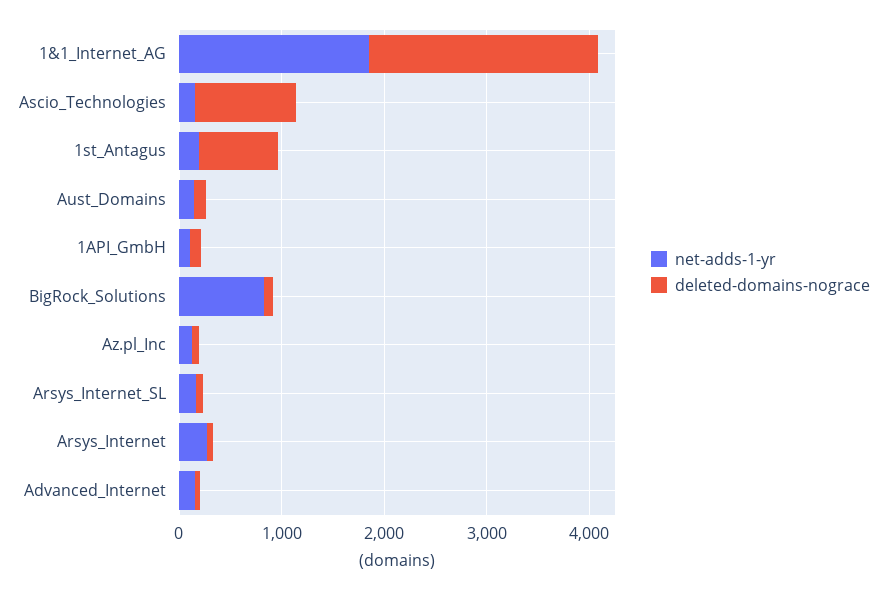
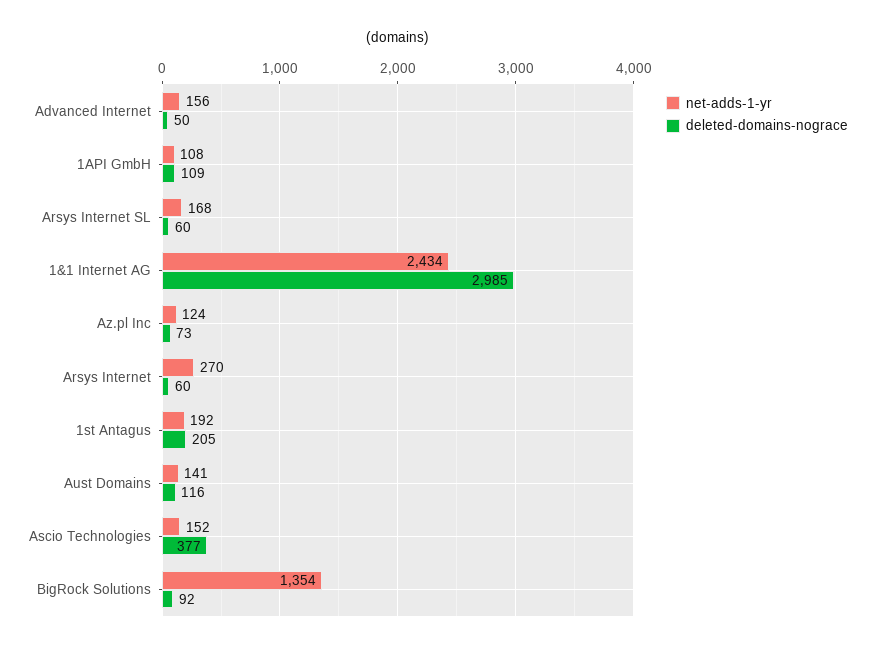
  {
    "net-adds-1-yr": {
-     "1&1_Internet_AG": 1800,
+     "1&1_Internet_AG": 2434,
      "Ascio_Technologies": 152,
      "1st_Antagus": 192,
      "Aust_Domains": 141,
      "1API_GmbH": 108,
-     "BigRock_Solutions": 800,
+     "BigRock_Solutions": 1354,
      "Az.pl_Inc": 124,
      "Arsys_Internet_SL": 168,
      "Arsys_Internet": 270,
      "Advanced_Internet": 156
    },
    "deleted-domains-nograce": {
-     "1&1_Internet_AG": 2200,
+     "1&1_Internet_AG": 2985,
-     "Ascio_Technologies": 1000,
+     "Ascio_Technologies": 377,
-     "1st_Antagus": 800,
+     "1st_Antagus": 205,
      "Aust_Domains": 116,
      "1API_GmbH": 109,
      "BigRock_Solutions": 92,
      "Az.pl_Inc": 73,
      "Arsys_Internet_SL": 60,
      "Arsys_Internet": 60,
      "Advanced_Internet": 50
    }
  }

